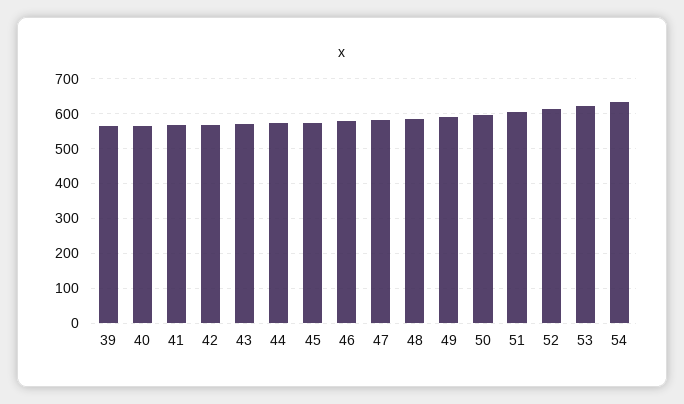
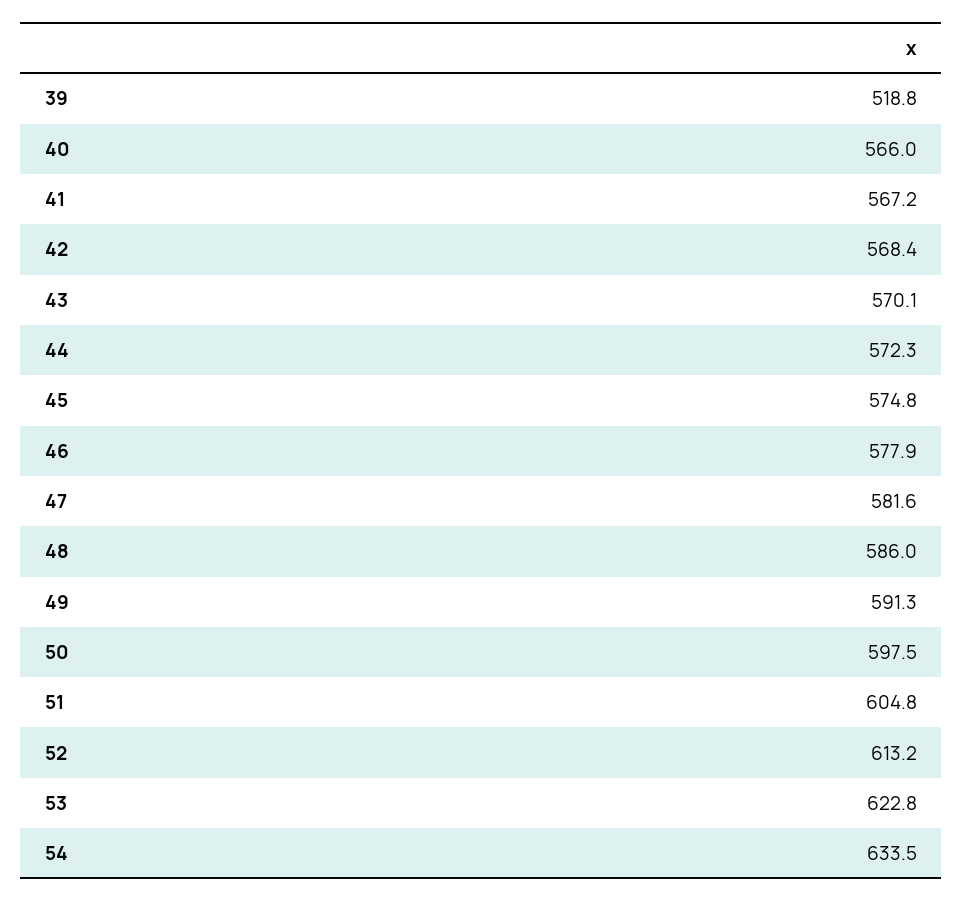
  {
-   "39": 560,
+   "39": 518.8,
    "40": 566,
    "41": 567.2,
    "42": 568.4,
    "43": 570.1,
    "44": 572.3,
    "45": 574.8,
    "46": 577.9,
    "47": 581.6,
    "48": 586,
    "49": 591.3,
    "50": 597.5,
    "51": 604.8,
    "52": 613.2,
    "53": 622.8,
    "54": 633.5
  }

